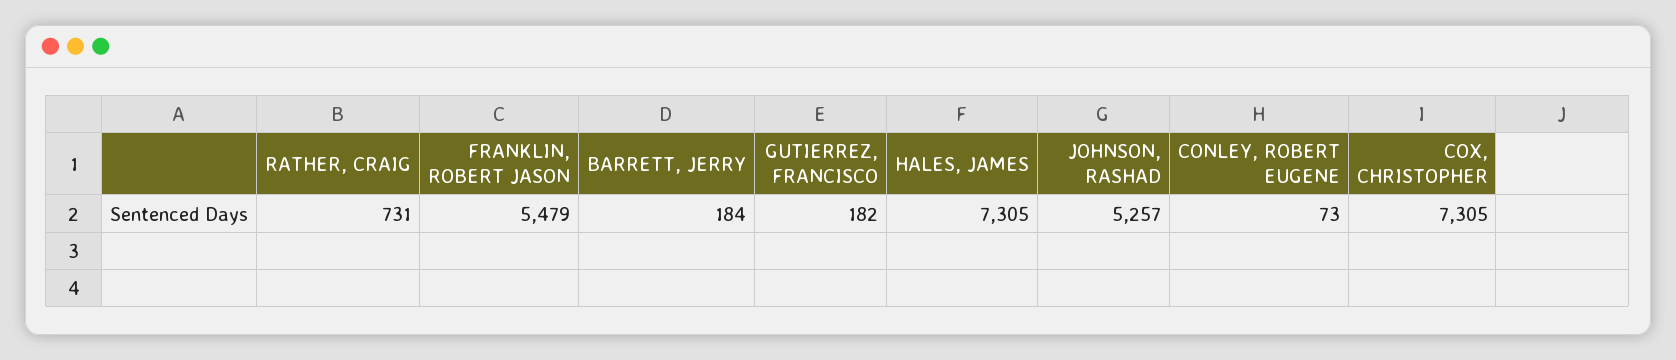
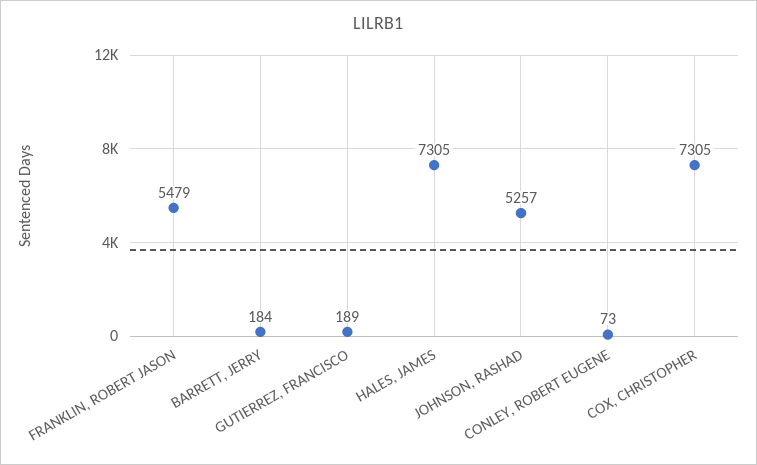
  {
-   "RATHER, CRAIG": 731,
    "FRANKLIN, ROBERT JASON": 5479,
    "BARRETT, JERRY": 184,
-   "GUTIERREZ, FRANCISCO": 182,
+   "GUTIERREZ, FRANCISCO": 189,
    "HALES, JAMES": 7305,
    "JOHNSON, RASHAD": 5257,
    "CONLEY, ROBERT EUGENE": 73,
    "COX, CHRISTOPHER": 7305
  }

